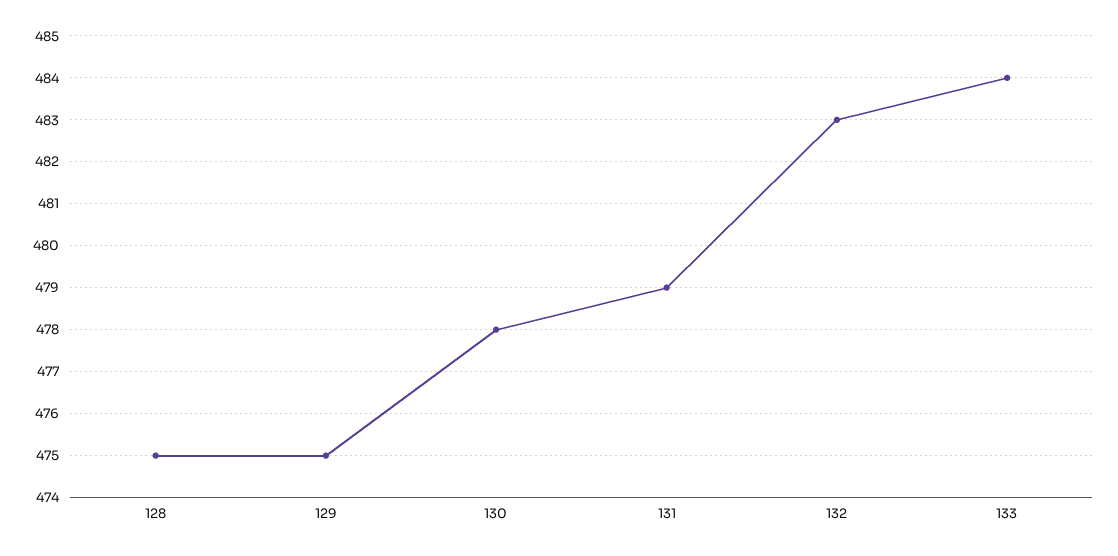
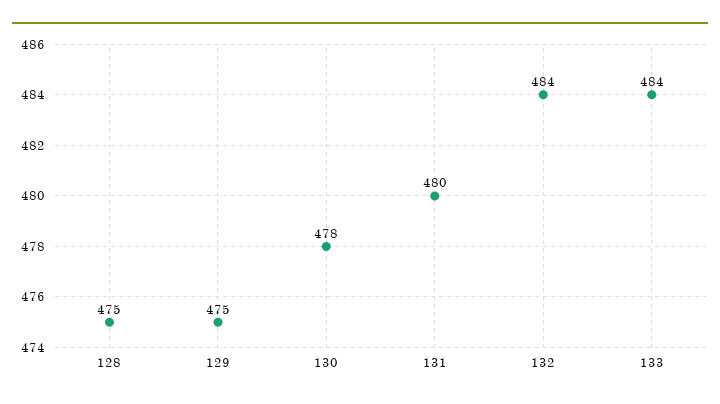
  {
    "128": 475,
    "129": 475,
    "130": 478,
-   "131": 479,
+   "131": 480,
-   "132": 483,
+   "132": 484,
    "133": 484
  }

